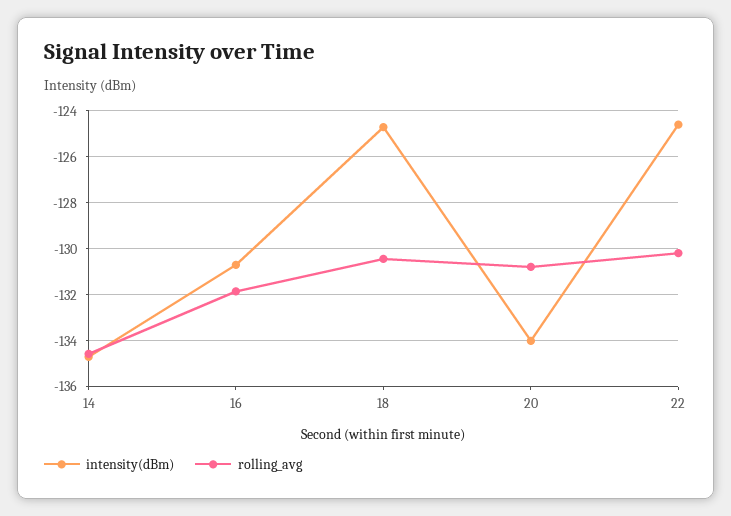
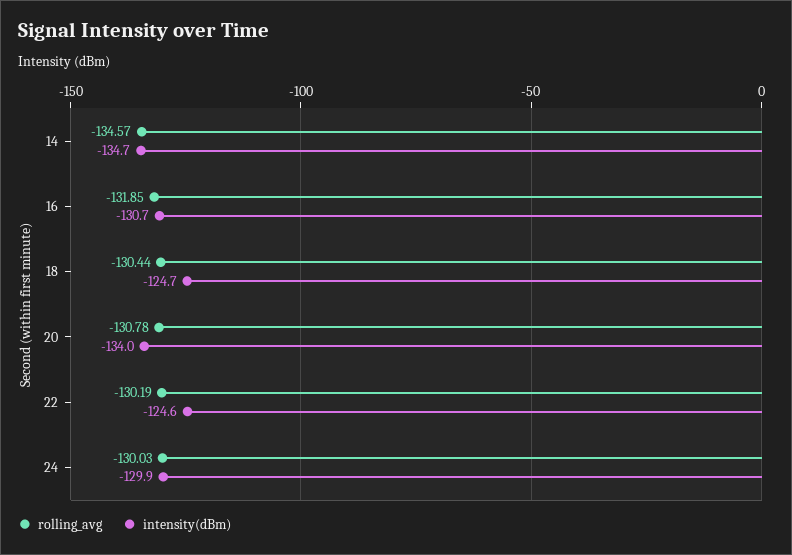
  {
    "intensity(dBm)": {
      "14": -134.7,
      "16": -130.7,
      "18": -124.7,
      "20": -134,
-     "22": -124.6
+     "22": -124.6,
+     "24": -129.9
    },
    "rolling_avg": {
      "14": -134.57,
      "16": -131.85,
      "18": -130.44,
      "20": -130.78,
-     "22": -130.19
+     "22": -130.19,
+     "24": -130.03
    }
  }

